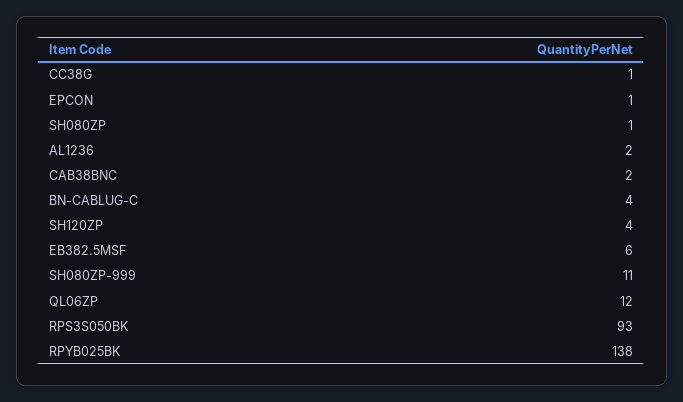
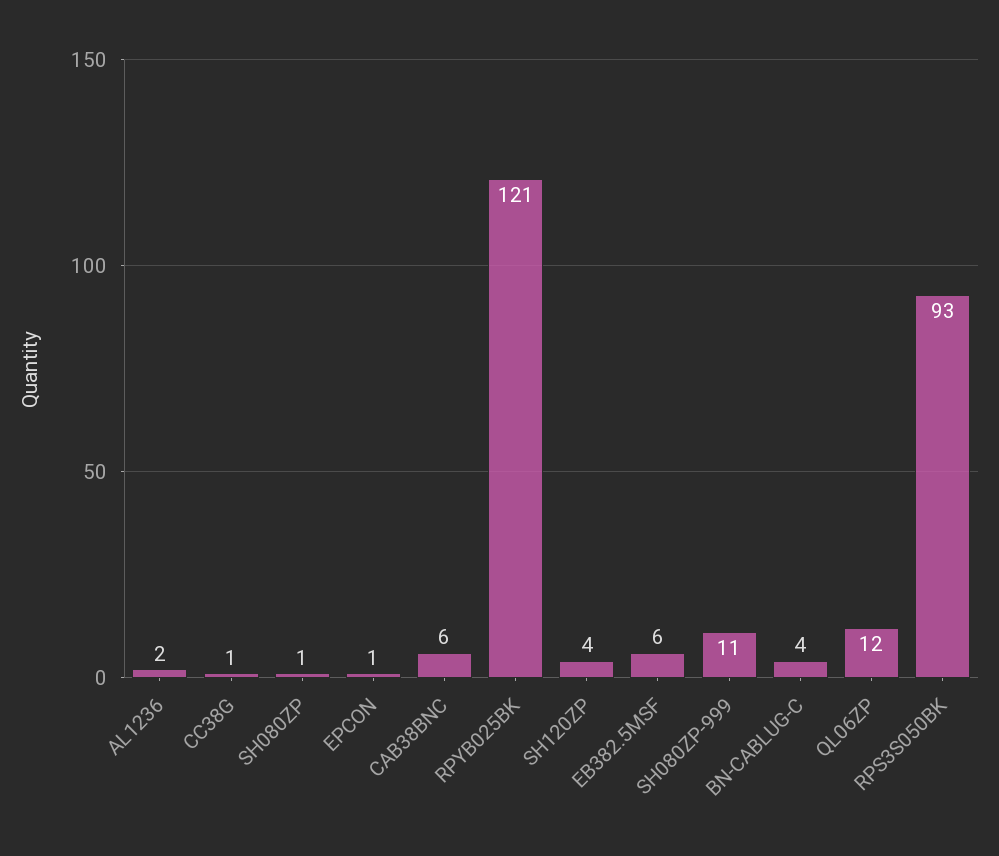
  {
    "CC38G": 1,
    "EPCON": 1,
    "SH080ZP": 1,
    "AL1236": 2,
-   "CAB38BNC": 2,
+   "CAB38BNC": 6,
    "BN-CABLUG-C": 4,
    "SH120ZP": 4,
    "EB382.5MSF": 6,
    "SH080ZP-999": 11,
    "QL06ZP": 12,
    "RPS3S050BK": 93,
-   "RPYB025BK": 138
+   "RPYB025BK": 121
  }

